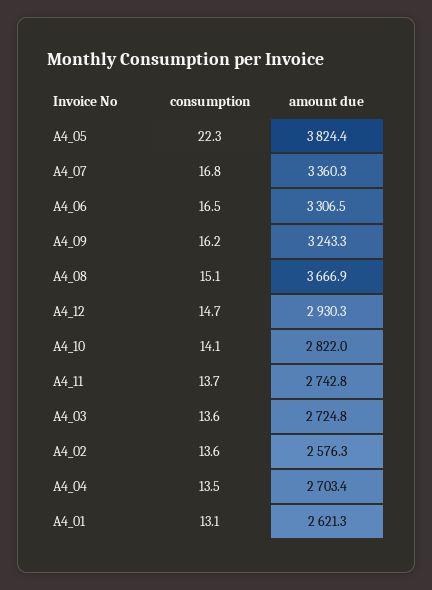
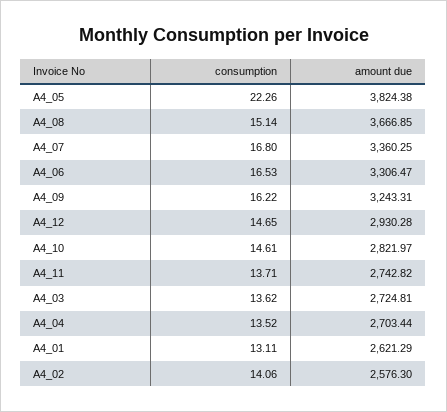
  {
    "consumption": {
      "A4_05": 22.26,
      "A4_07": 16.8,
      "A4_06": 16.53,
      "A4_09": 16.22,
      "A4_08": 15.14,
      "A4_12": 14.65,
-     "A4_10": 14.1,
+     "A4_10": 14.61,
      "A4_11": 13.71,
      "A4_03": 13.62,
-     "A4_02": 13.6,
+     "A4_02": 14.06,
      "A4_04": 13.52,
      "A4_01": 13.11
    },
    "amount due": {
      "A4_05": 3824.38,
      "A4_07": 3360.25,
      "A4_06": 3306.47,
      "A4_09": 3243.31,
      "A4_08": 3666.85,
      "A4_12": 2930.28,
      "A4_10": 2821.97,
      "A4_11": 2742.82,
      "A4_03": 2724.81,
      "A4_02": 2576.3,
      "A4_04": 2703.44,
      "A4_01": 2621.29
    }
  }

